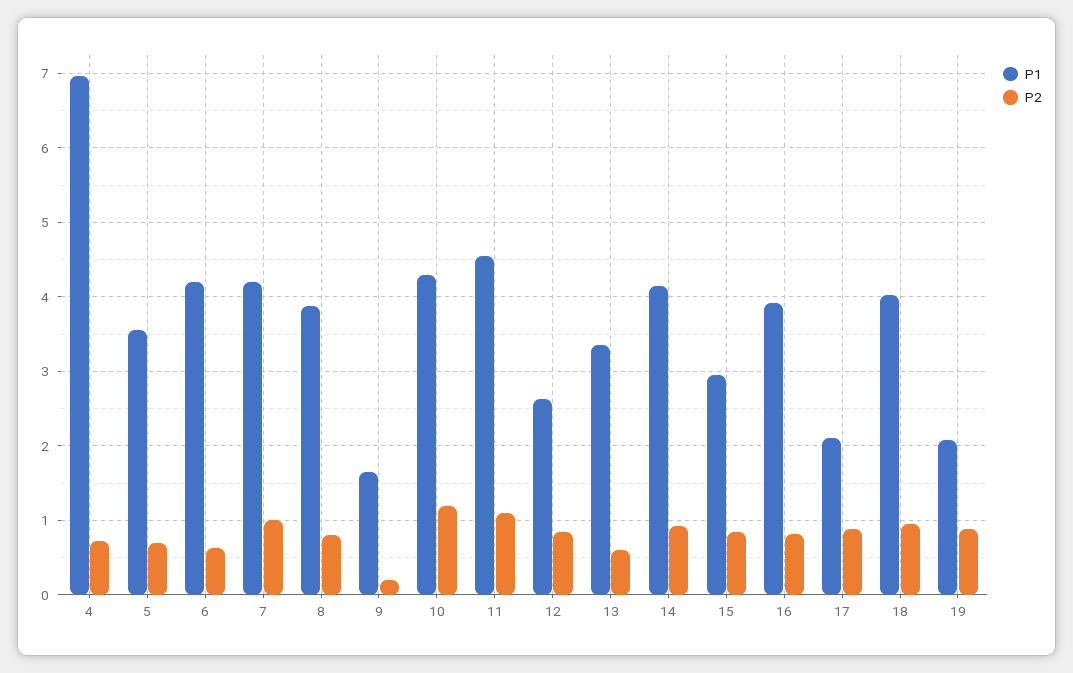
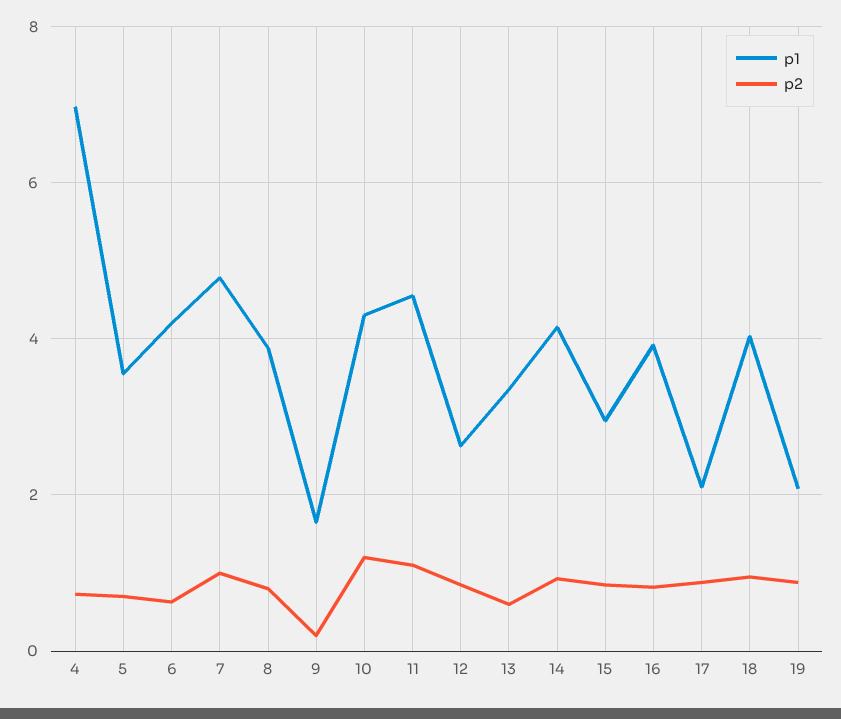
  {
    "P1": {
      "4": 7,
      "5": 3.6,
      "6": 4.2,
-     "7": 4.2,
+     "7": 4.8,
      "8": 3.9,
      "9": 1.7,
      "10": 4.3,
      "11": 4.6,
      "12": 2.6,
      "13": 3.4,
      "14": 4.2,
      "15": 3,
      "16": 3.9,
      "17": 2.1,
      "18": 4,
      "19": 2.1
    },
    "P2": {
      "4": 0.7,
      "5": 0.7,
      "6": 0.6,
      "7": 1,
      "8": 0.8,
      "9": 0.2,
      "10": 1.2,
      "11": 1.1,
      "12": 0.9,
      "13": 0.6,
      "14": 0.9,
      "15": 0.9,
      "16": 0.8,
      "17": 0.9,
      "18": 1,
      "19": 0.9
    }
  }

